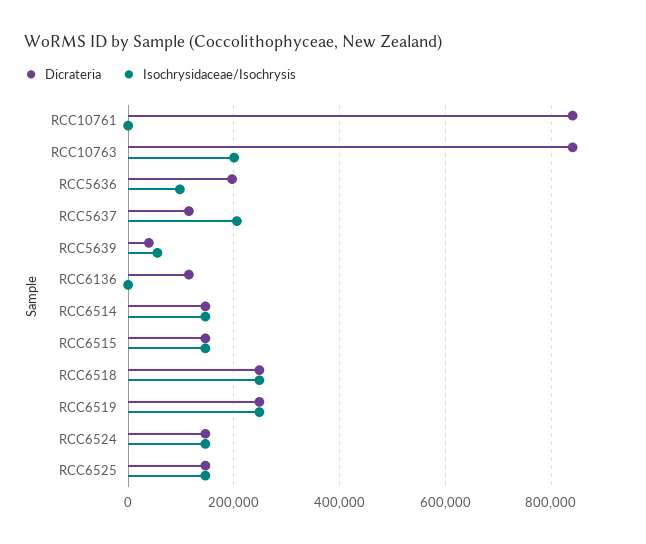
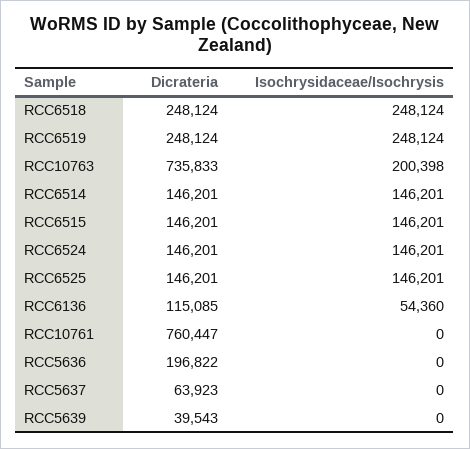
  {
    "Dicrateria": {
-     "RCC10761": 840000,
+     "RCC10761": 760447,
-     "RCC10763": 840000,
+     "RCC10763": 735833,
      "RCC5636": 196822,
-     "RCC5637": 120000,
+     "RCC5637": 63923,
      "RCC5639": 39543,
      "RCC6136": 115085,
      "RCC6514": 146201,
      "RCC6515": 146201,
      "RCC6518": 248124,
      "RCC6519": 248124,
      "RCC6524": 146201,
      "RCC6525": 146201
    },
    "Isochrysidaceae/Isochrysis": {
      "RCC10761": 0,
      "RCC10763": 200398,
-     "RCC5636": 100000,
+     "RCC5636": 0,
-     "RCC5637": 200000,
+     "RCC5637": 0,
-     "RCC5639": 60000,
+     "RCC5639": 0,
-     "RCC6136": 0,
+     "RCC6136": 54360,
      "RCC6514": 146201,
      "RCC6515": 146201,
      "RCC6518": 248124,
      "RCC6519": 248124,
      "RCC6524": 146201,
      "RCC6525": 146201
    }
  }

